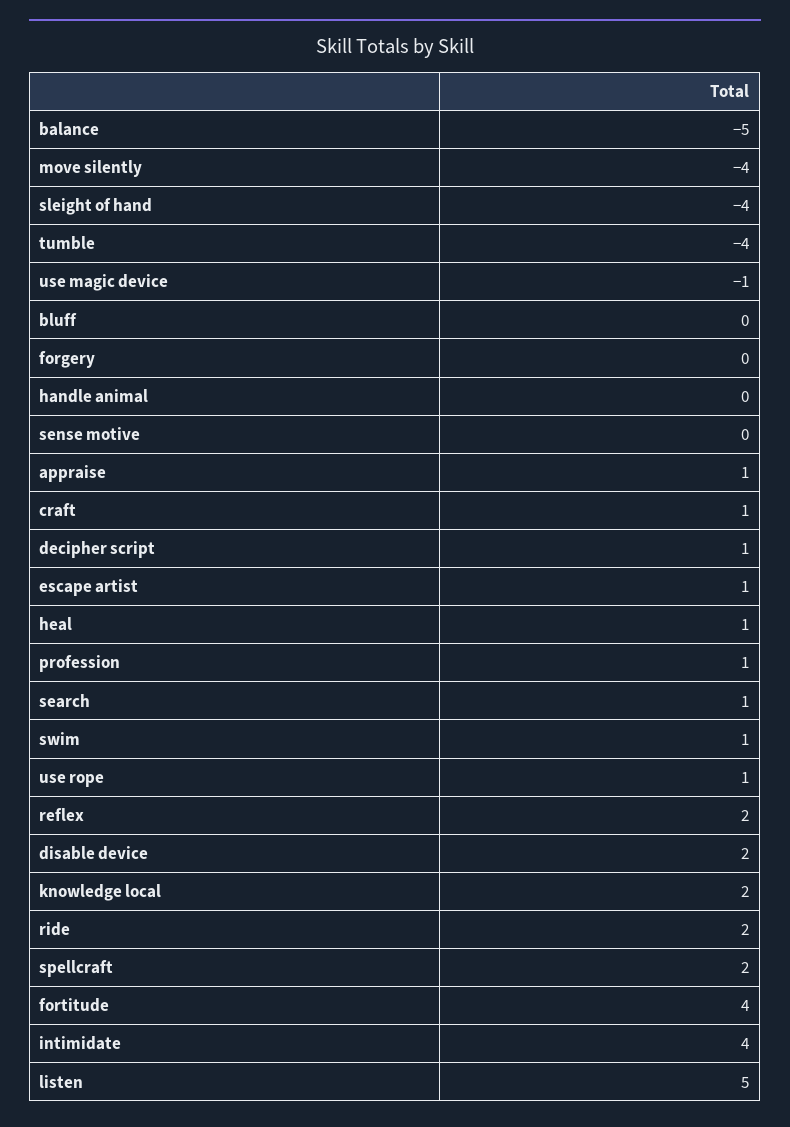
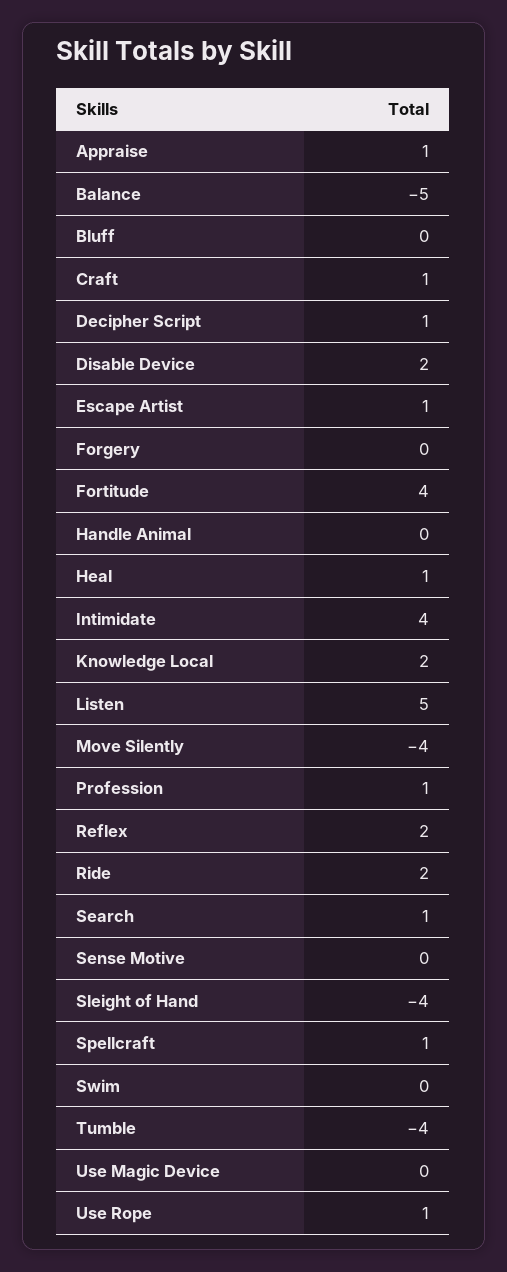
  {
    "balance": -5,
    "move silently": -4,
    "sleight of hand": -4,
    "tumble": -4,
-   "use magic device": -1,
+   "use magic device": 0,
    "bluff": 0,
    "forgery": 0,
    "handle animal": 0,
    "sense motive": 0,
    "appraise": 1,
    "craft": 1,
    "decipher script": 1,
    "escape artist": 1,
    "heal": 1,
    "profession": 1,
    "search": 1,
-   "swim": 1,
+   "swim": 0,
    "use rope": 1,
    "reflex": 2,
    "disable device": 2,
    "knowledge local": 2,
    "ride": 2,
-   "spellcraft": 2,
+   "spellcraft": 1,
    "fortitude": 4,
    "intimidate": 4,
    "listen": 5
  }

